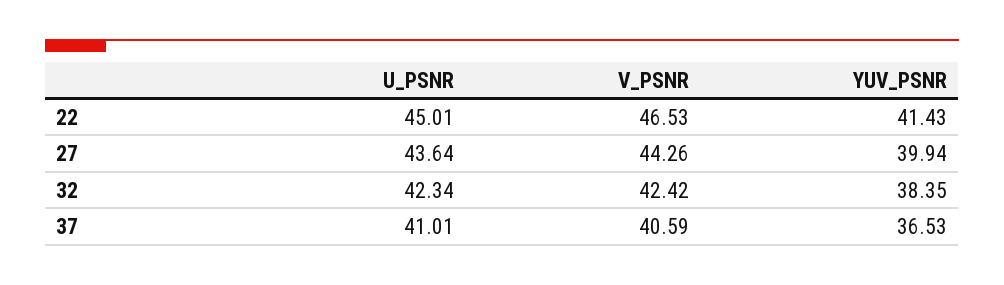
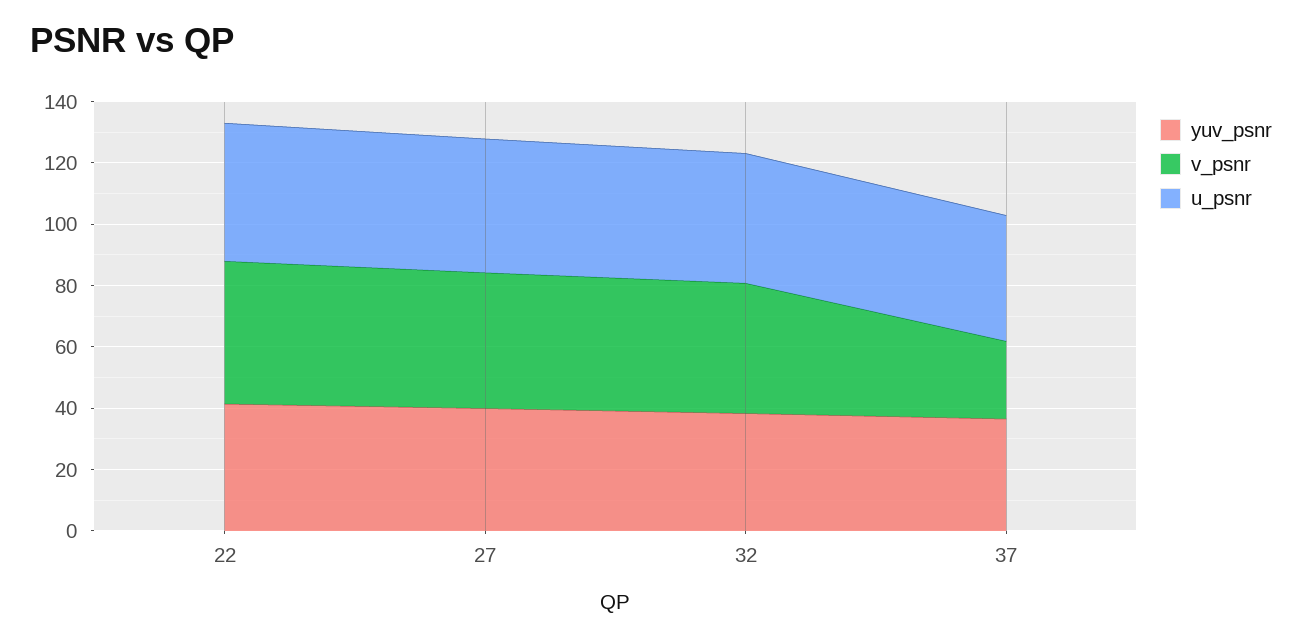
  {
    "U_PSNR": {
      "22": 45.01,
      "27": 43.64,
      "32": 42.34,
      "37": 41.01
    },
    "V_PSNR": {
      "22": 46.53,
      "27": 44.26,
      "32": 42.42,
-     "37": 40.59
+     "37": 25
    },
    "YUV_PSNR": {
      "22": 41.43,
      "27": 39.94,
      "32": 38.35,
      "37": 36.53
    }
  }

